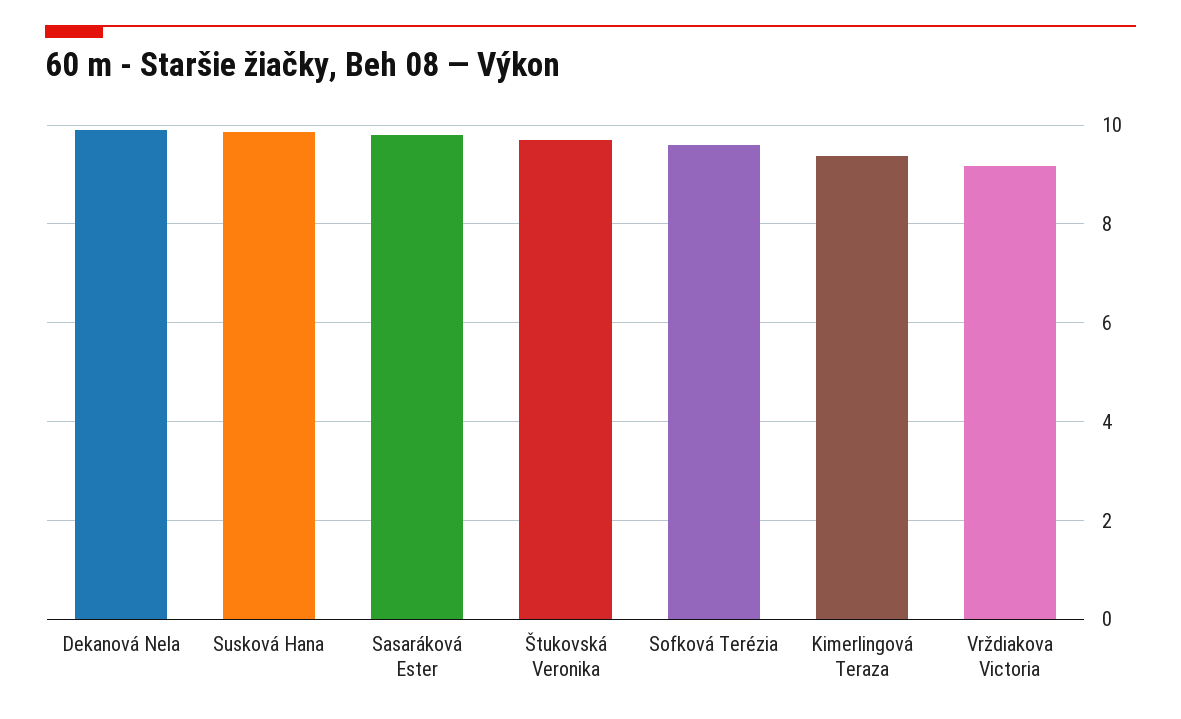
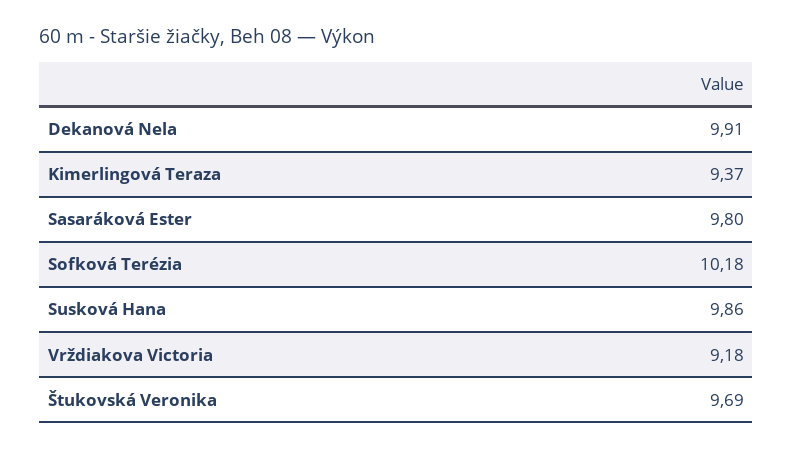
  {
    "Dekanová Nela": 9.91,
    "Susková Hana": 9.86,
    "Sasaráková Ester": 9.8,
    "Štukovská Veronika": 9.69,
-   "Sofková Terézia": 9.6,
+   "Sofková Terézia": 10.18,
    "Kimerlingová Teraza": 9.37,
    "Vrždiakova Victoria": 9.18
  }

